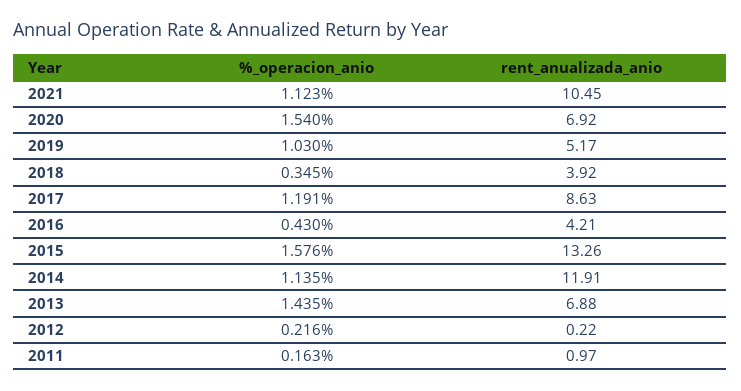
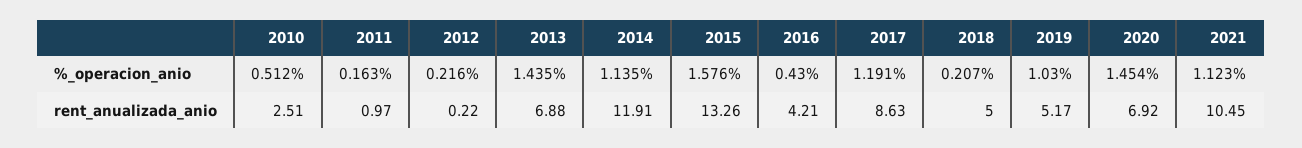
  {
    "%_operacion_anio": {
      "2021": 1.123,
-     "2020": 1.54,
+     "2020": 1.454,
      "2019": 1.03,
-     "2018": 0.345,
+     "2018": 0.207,
      "2017": 1.191,
      "2016": 0.43,
      "2015": 1.576,
      "2014": 1.135,
      "2013": 1.435,
      "2012": 0.216,
-     "2011": 0.163
+     "2011": 0.163,
+     "2010": 0.512
    },
    "rent_anualizada_anio": {
      "2021": 10.45,
      "2020": 6.92,
      "2019": 5.17,
-     "2018": 3.92,
+     "2018": 5,
      "2017": 8.63,
      "2016": 4.21,
      "2015": 13.26,
      "2014": 11.91,
      "2013": 6.88,
      "2012": 0.22,
-     "2011": 0.97
+     "2011": 0.97,
+     "2010": 2.51
    }
  }

